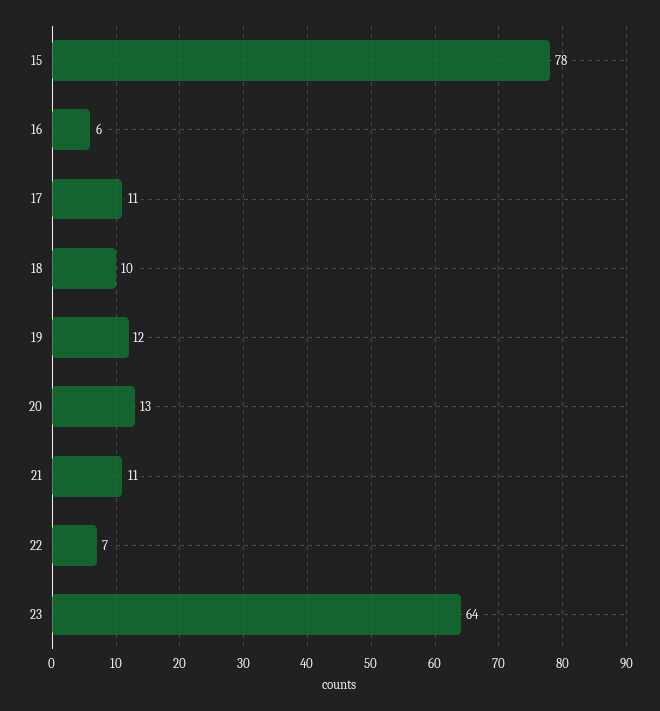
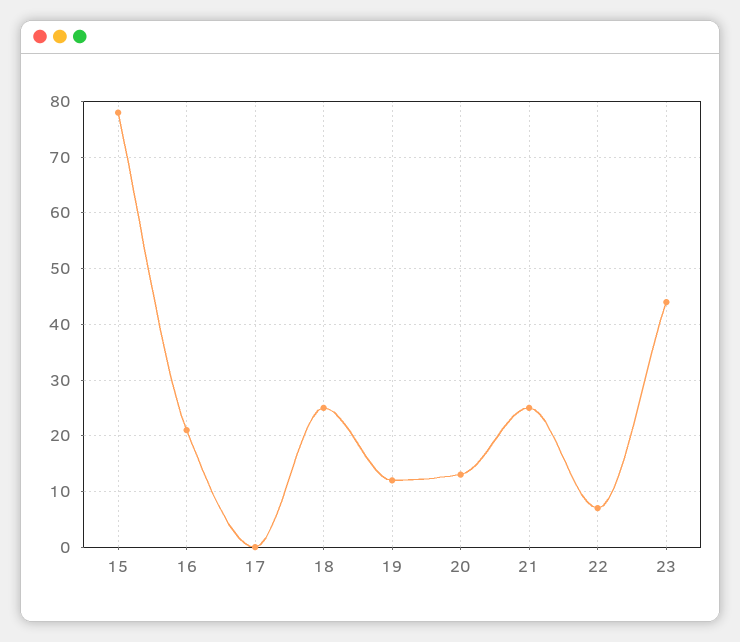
  {
    "15": 78,
-   "16": 6,
+   "16": 20,
-   "17": 11,
+   "17": 0,
-   "18": 10,
+   "18": 25,
    "19": 12,
    "20": 13,
-   "21": 11,
+   "21": 25,
    "22": 7,
-   "23": 64
+   "23": 45
  }

